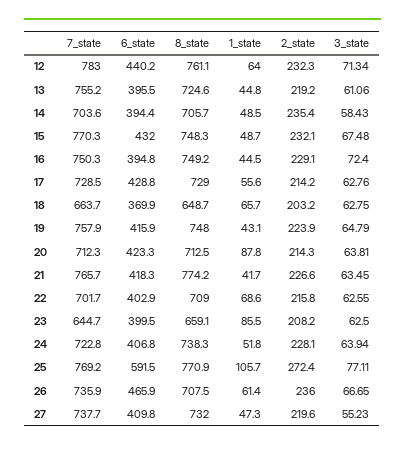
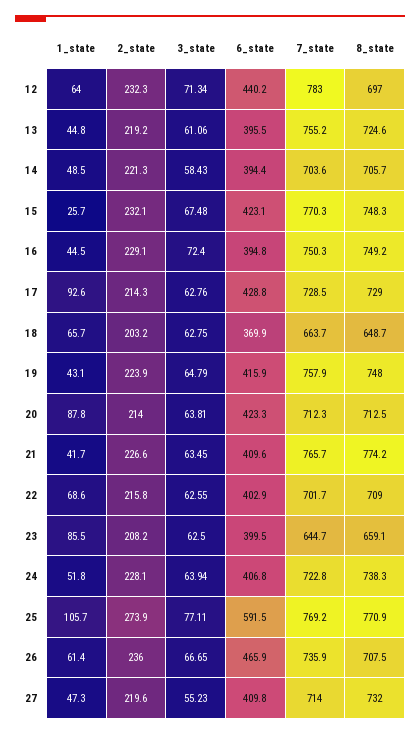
  {
    "7_state": {
      "12": 783,
      "13": 755.2,
      "14": 703.6,
      "15": 770.3,
      "16": 750.3,
      "17": 728.5,
      "18": 663.7,
      "19": 757.9,
      "20": 712.3,
      "21": 765.7,
      "22": 701.7,
      "23": 644.7,
      "24": 722.8,
      "25": 769.2,
      "26": 735.9,
-     "27": 737.7
+     "27": 714
    },
    "6_state": {
      "12": 440.2,
      "13": 395.5,
      "14": 394.4,
-     "15": 432,
+     "15": 423.1,
      "16": 394.8,
      "17": 428.8,
      "18": 369.9,
      "19": 415.9,
      "20": 423.3,
-     "21": 418.3,
+     "21": 409.6,
      "22": 402.9,
      "23": 399.5,
      "24": 406.8,
      "25": 591.5,
      "26": 465.9,
      "27": 409.8
    },
    "8_state": {
-     "12": 761.1,
+     "12": 697,
      "13": 724.6,
      "14": 705.7,
      "15": 748.3,
      "16": 749.2,
      "17": 729,
      "18": 648.7,
      "19": 748,
      "20": 712.5,
      "21": 774.2,
      "22": 709,
      "23": 659.1,
      "24": 738.3,
      "25": 770.9,
      "26": 707.5,
      "27": 732
    },
    "1_state": {
      "12": 64,
      "13": 44.8,
      "14": 48.5,
-     "15": 48.7,
+     "15": 25.7,
      "16": 44.5,
-     "17": 55.6,
+     "17": 92.6,
      "18": 65.7,
      "19": 43.1,
      "20": 87.8,
      "21": 41.7,
      "22": 68.6,
      "23": 85.5,
      "24": 51.8,
      "25": 105.7,
      "26": 61.4,
      "27": 47.3
    },
    "2_state": {
      "12": 232.3,
      "13": 219.2,
-     "14": 235.4,
+     "14": 221.3,
      "15": 232.1,
      "16": 229.1,
-     "17": 214.2,
+     "17": 214.3,
      "18": 203.2,
      "19": 223.9,
-     "20": 214.3,
+     "20": 214,
      "21": 226.6,
      "22": 215.8,
      "23": 208.2,
      "24": 228.1,
-     "25": 272.4,
+     "25": 273.9,
      "26": 236,
      "27": 219.6
    },
    "3_state": {
      "12": 71.34,
      "13": 61.06,
      "14": 58.43,
      "15": 67.48,
      "16": 72.4,
      "17": 62.76,
      "18": 62.75,
      "19": 64.79,
      "20": 63.81,
      "21": 63.45,
      "22": 62.55,
      "23": 62.5,
      "24": 63.94,
      "25": 77.11,
      "26": 66.65,
      "27": 55.23
    }
  }

